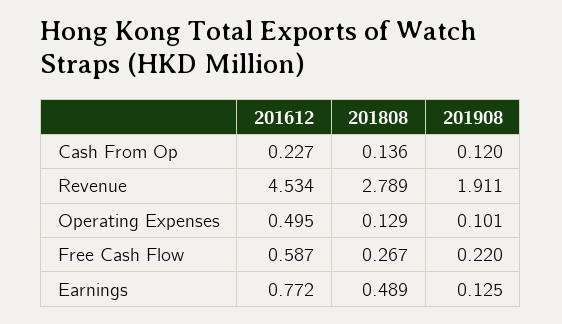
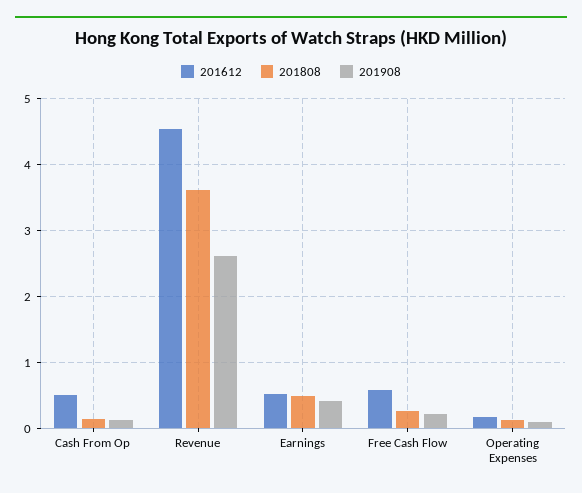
  {
    "201612": {
-     "Cash From Op": 0.227,
+     "Cash From Op": 0.5,
      "Revenue": 4.534,
-     "Operating Expenses": 0.495,
+     "Operating Expenses": 0.2,
      "Free Cash Flow": 0.587,
-     "Earnings": 0.772
+     "Earnings": 0.5
    },
    "201808": {
      "Cash From Op": 0.136,
-     "Revenue": 2.789,
+     "Revenue": 3.6,
      "Operating Expenses": 0.129,
      "Free Cash Flow": 0.267,
      "Earnings": 0.489
    },
    "201908": {
      "Cash From Op": 0.12,
-     "Revenue": 1.911,
+     "Revenue": 2.6,
      "Operating Expenses": 0.101,
      "Free Cash Flow": 0.22,
-     "Earnings": 0.125
+     "Earnings": 0.4
    }
  }

